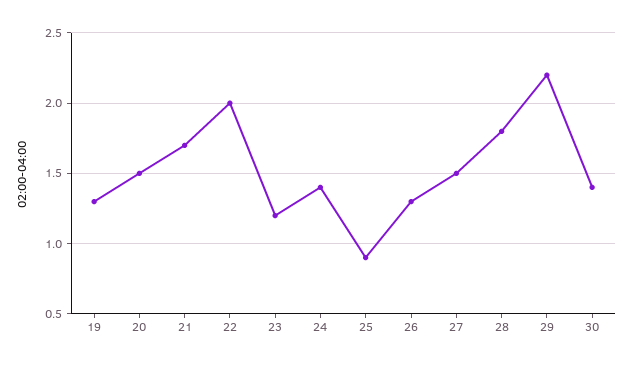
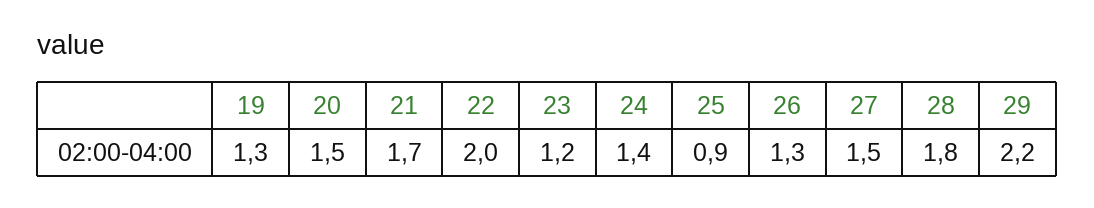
  {
    "19": 1.3,
    "20": 1.5,
    "21": 1.7,
    "22": 2,
    "23": 1.2,
    "24": 1.4,
    "25": 0.9,
    "26": 1.3,
    "27": 1.5,
    "28": 1.8,
-   "29": 2.2,
+   "29": 2.2
-   "30": 1.4
  }

